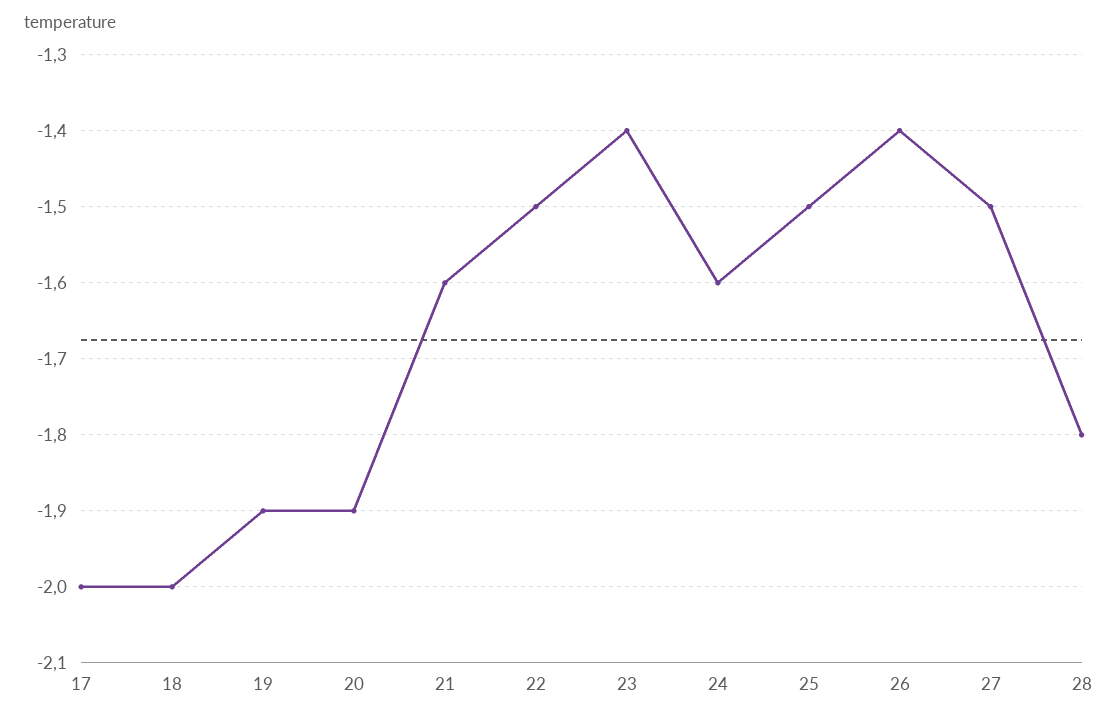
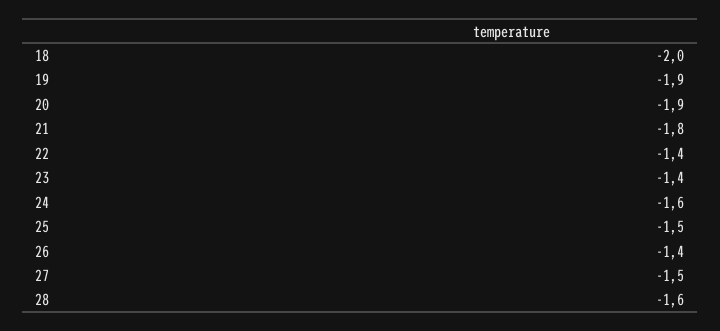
  {
-   "17": -2,
    "18": -2,
    "19": -1.9,
    "20": -1.9,
-   "21": -1.6,
+   "21": -1.8,
-   "22": -1.5,
+   "22": -1.4,
    "23": -1.4,
    "24": -1.6,
    "25": -1.5,
    "26": -1.4,
    "27": -1.5,
-   "28": -1.8
+   "28": -1.6
  }

